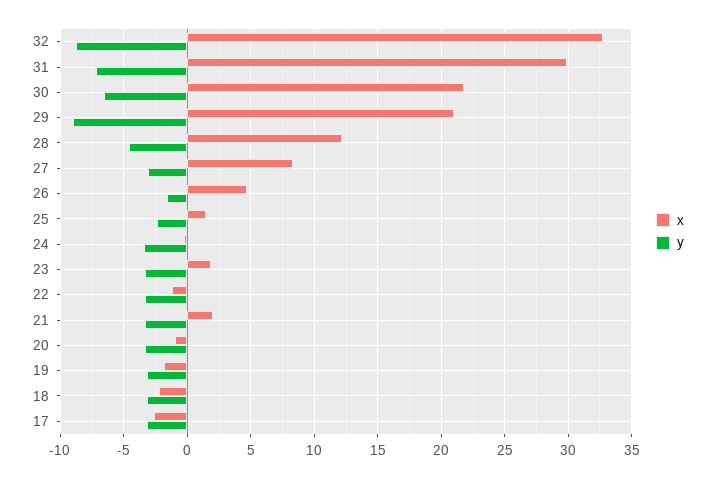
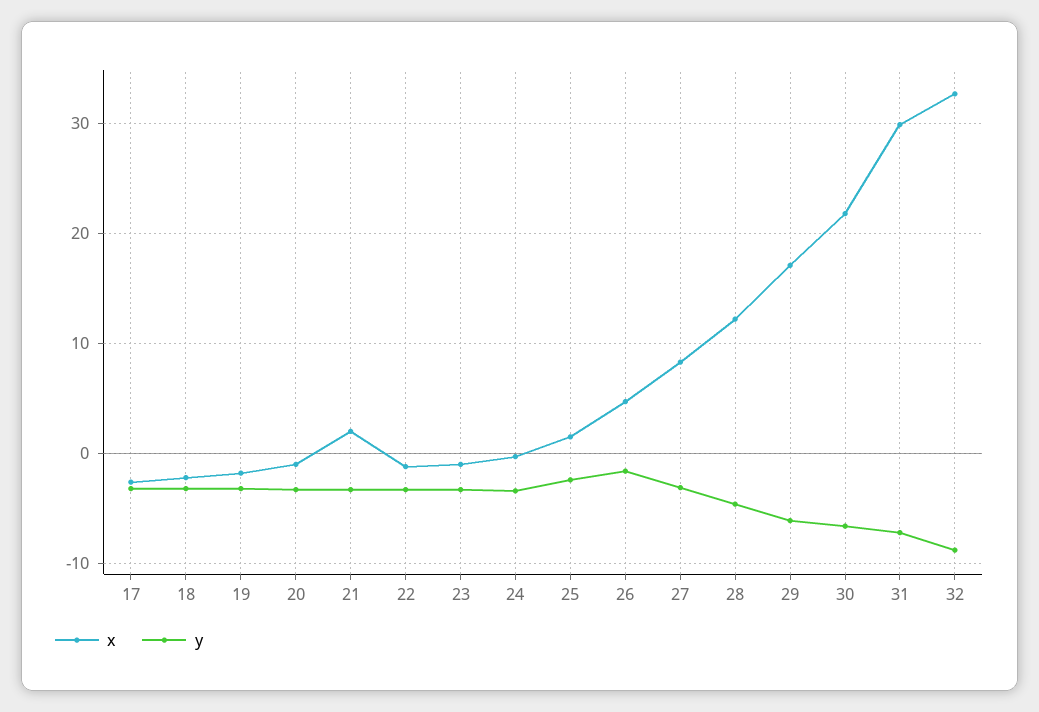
  {
    "x": {
      "32": 32.5,
      "31": 30,
      "30": 22,
-     "29": 21,
+     "29": 17,
      "28": 12,
      "27": 8.5,
      "26": 4.5,
      "25": 1.5,
      "24": -0.5,
-     "23": 2,
+     "23": -1,
      "22": -1,
      "21": 2,
      "20": -1,
      "19": -2,
      "18": -2,
      "17": -2.5
    },
    "y": {
      "32": -9,
      "31": -7,
      "30": -6.5,
-     "29": -9,
+     "29": -6,
      "28": -4.5,
      "27": -3,
      "26": -1.5,
      "25": -2.5,
      "24": -3.5,
      "23": -3.5,
      "22": -3.5,
      "21": -3.5,
      "20": -3.5,
      "19": -3,
      "18": -3,
      "17": -3
    }
  }

